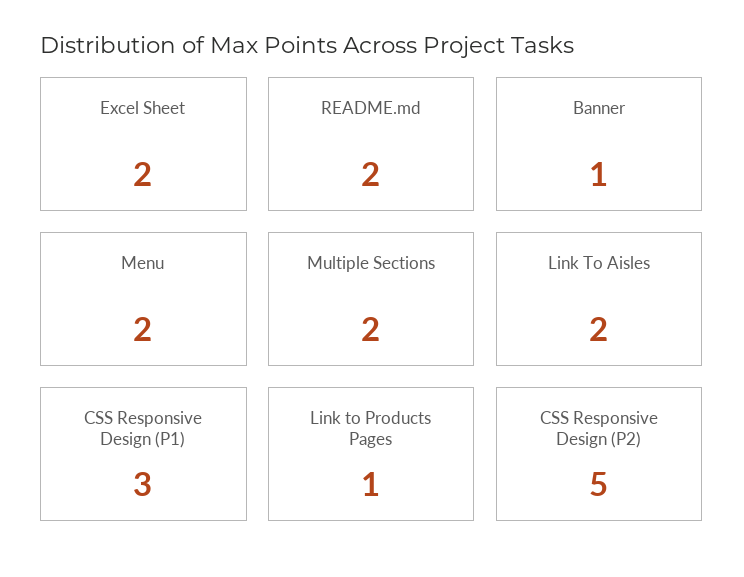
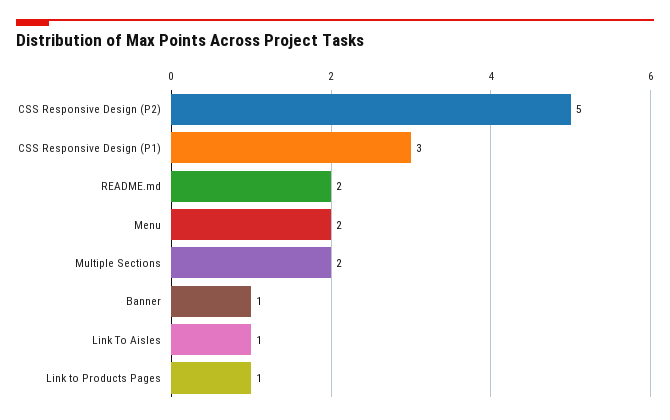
  {
-   "Excel Sheet": 2,
    "README.md": 2,
    "Banner": 1,
    "Menu": 2,
    "Multiple Sections": 2,
-   "Link To Aisles": 2,
+   "Link To Aisles": 1,
    "CSS Responsive Design (P1)": 3,
    "Link to Products Pages": 1,
    "CSS Responsive Design (P2)": 5
  }

